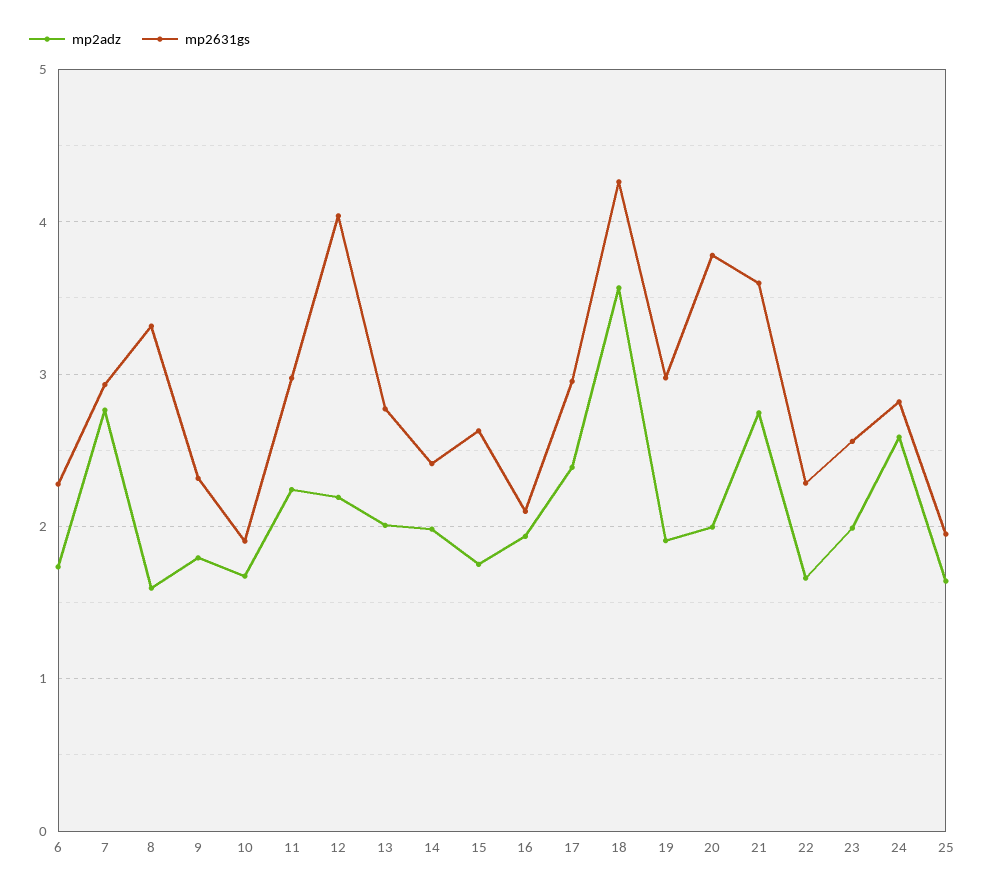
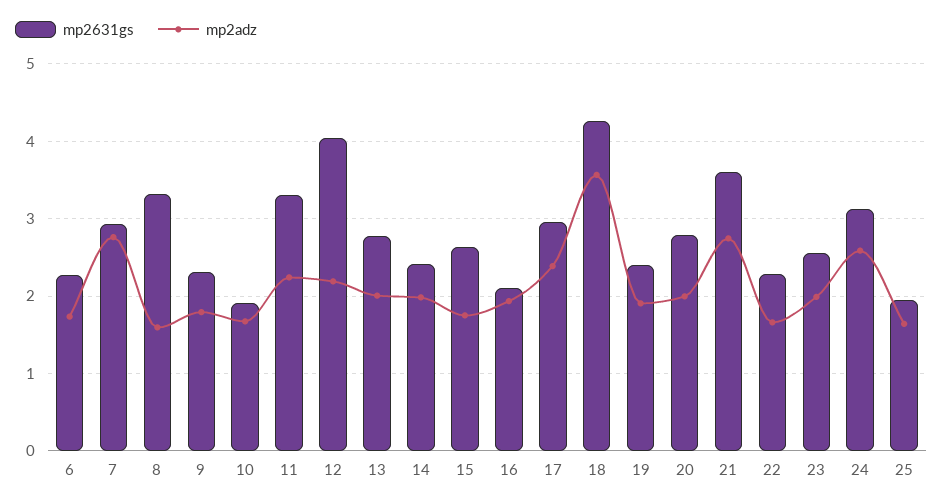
  {
    "mp2adz": {
      "6": 1.7,
      "7": 2.8,
      "8": 1.6,
      "9": 1.8,
      "10": 1.7,
      "11": 2.2,
      "12": 2.2,
      "13": 2,
      "14": 2,
      "15": 1.8,
      "16": 1.9,
      "17": 2.4,
      "18": 3.6,
      "19": 1.9,
      "20": 2,
      "21": 2.7,
      "22": 1.7,
      "23": 2,
      "24": 2.6,
      "25": 1.6
    },
    "mp2631gs": {
      "6": 2.3,
      "7": 2.9,
      "8": 3.3,
      "9": 2.3,
      "10": 1.9,
-     "11": 3,
+     "11": 3.3,
      "12": 4,
      "13": 2.8,
      "14": 2.4,
      "15": 2.6,
      "16": 2.1,
      "17": 3,
      "18": 4.3,
-     "19": 3,
+     "19": 2.4,
-     "20": 3.8,
+     "20": 2.8,
      "21": 3.6,
      "22": 2.3,
      "23": 2.6,
-     "24": 2.8,
+     "24": 3.1,
      "25": 2
    }
  }

